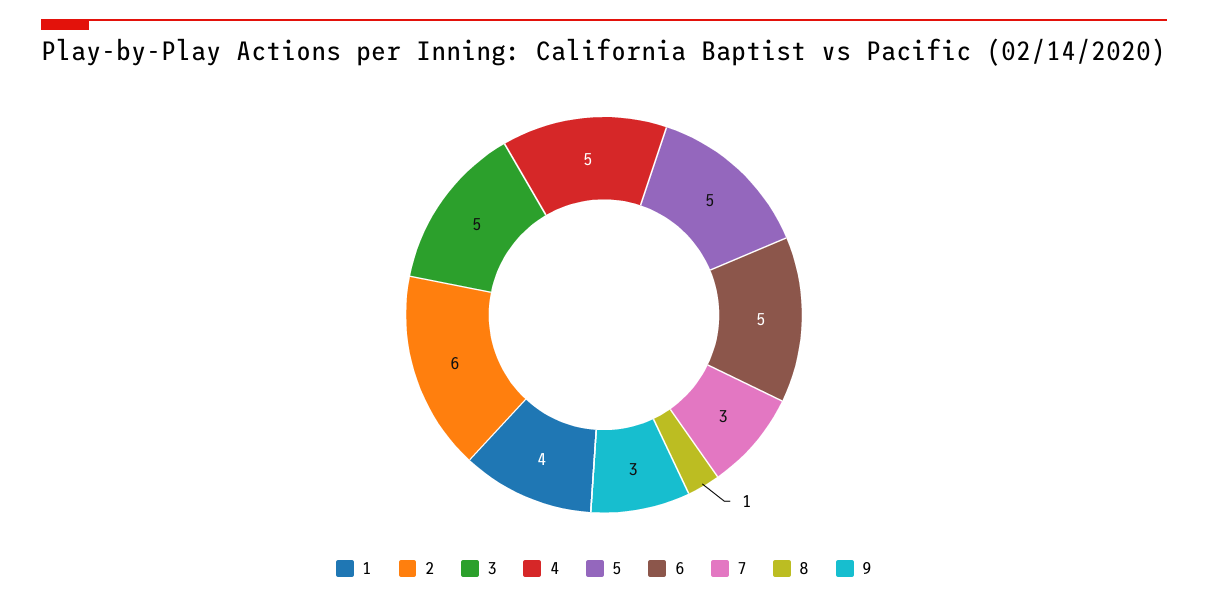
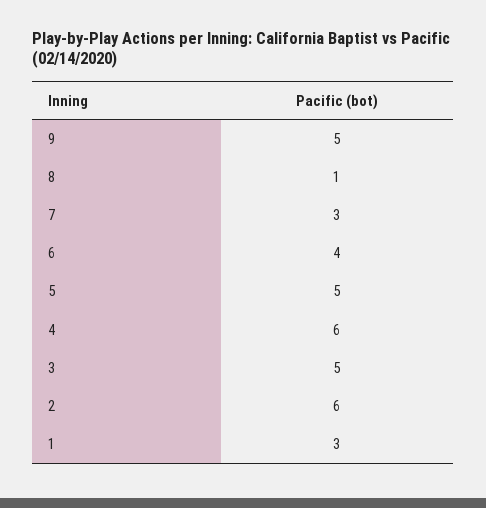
  {
-   "1": 4,
+   "1": 3,
    "2": 6,
    "3": 5,
-   "4": 5,
+   "4": 6,
    "5": 5,
-   "6": 5,
+   "6": 4,
    "7": 3,
    "8": 1,
-   "9": 3
+   "9": 5
  }

